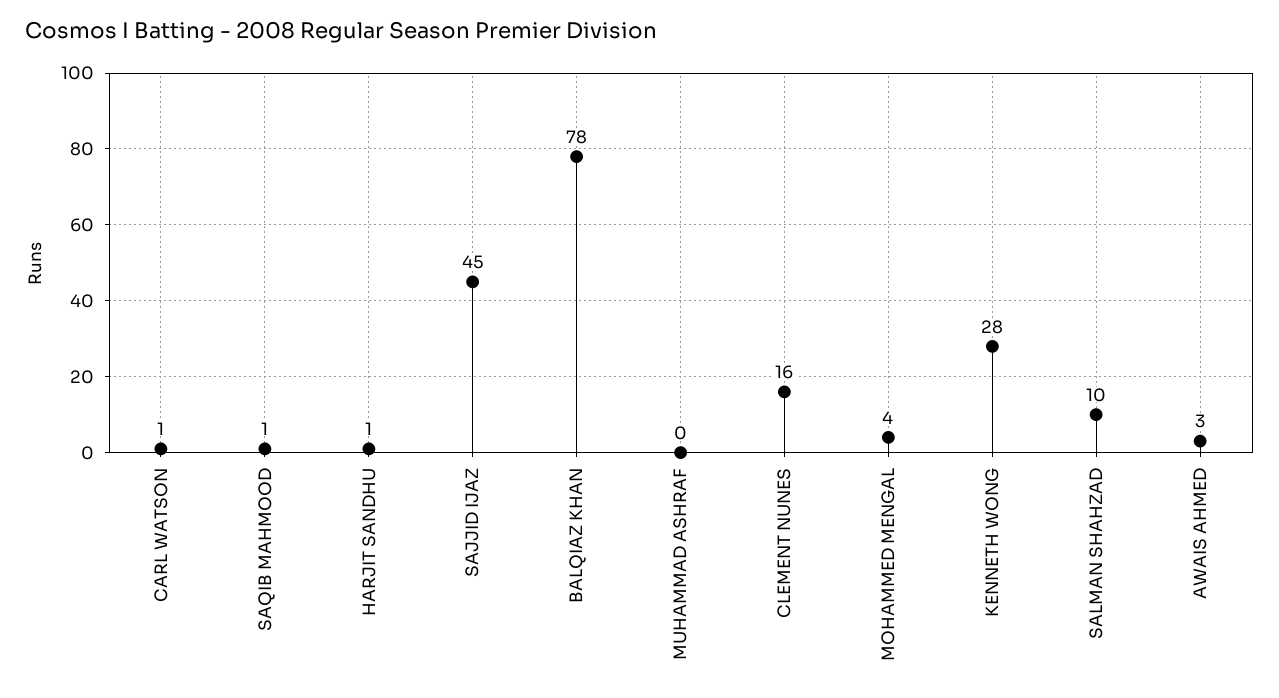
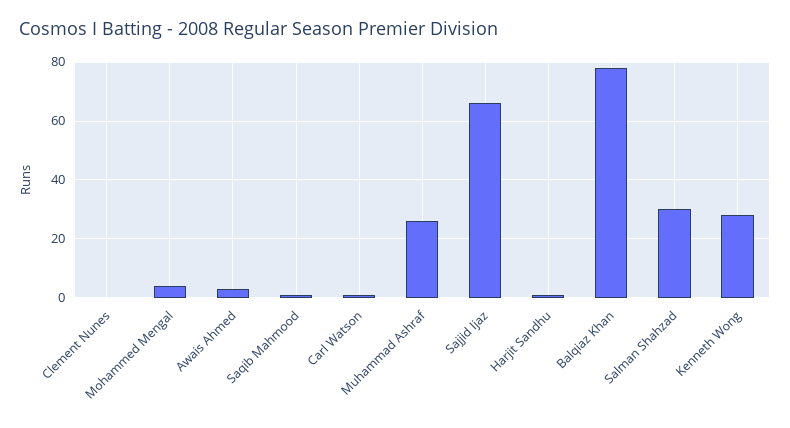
  {
    "CARL WATSON": 1,
    "SAQIB MAHMOOD": 1,
    "HARJIT SANDHU": 1,
-   "SAJJID IJAZ": 45,
+   "SAJJID IJAZ": 65,
    "BALQIAZ KHAN": 78,
-   "MUHAMMAD ASHRAF": 0,
+   "MUHAMMAD ASHRAF": 25,
-   "CLEMENT NUNES": 16,
+   "CLEMENT NUNES": 0,
    "MOHAMMED MENGAL": 4,
    "KENNETH WONG": 28,
-   "SALMAN SHAHZAD": 10,
+   "SALMAN SHAHZAD": 30,
    "AWAIS AHMED": 3
  }

